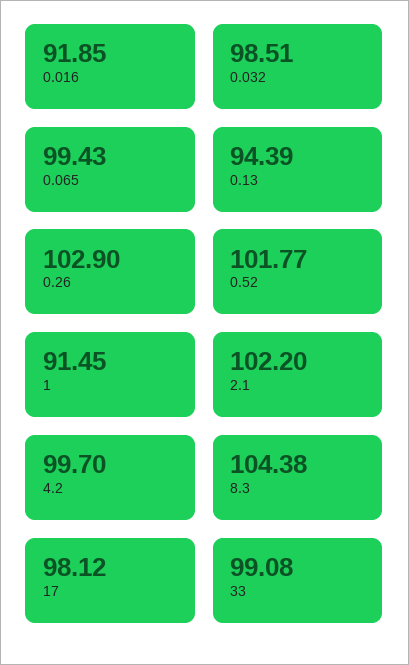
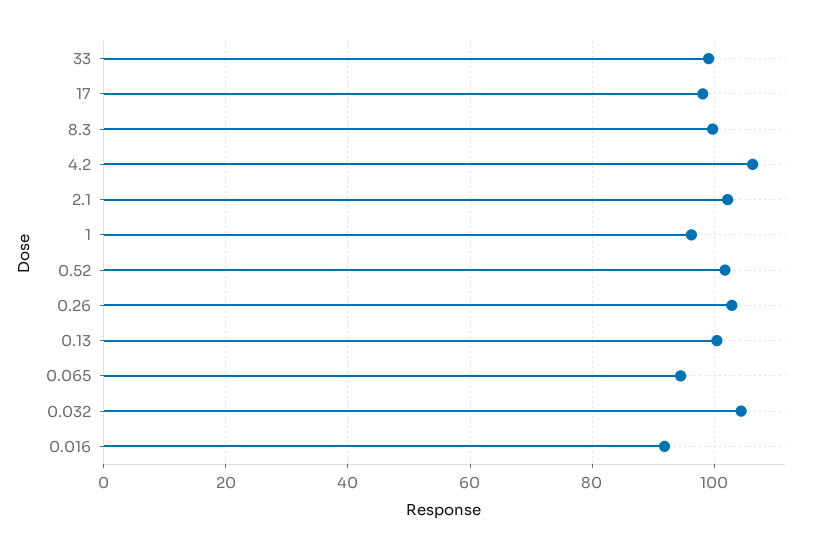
  {
    "0.016": 91.85,
-   "0.032": 98.51,
+   "0.032": 104,
-   "0.065": 99.43,
+   "0.065": 94,
-   "0.13": 94.39,
+   "0.13": 100,
    "0.26": 102.9,
    "0.52": 101.77,
-   "1": 91.45,
+   "1": 96,
    "2.1": 102.2,
-   "4.2": 99.7,
+   "4.2": 106,
-   "8.3": 104.38,
+   "8.3": 100,
    "17": 98.12,
    "33": 99.08
  }

